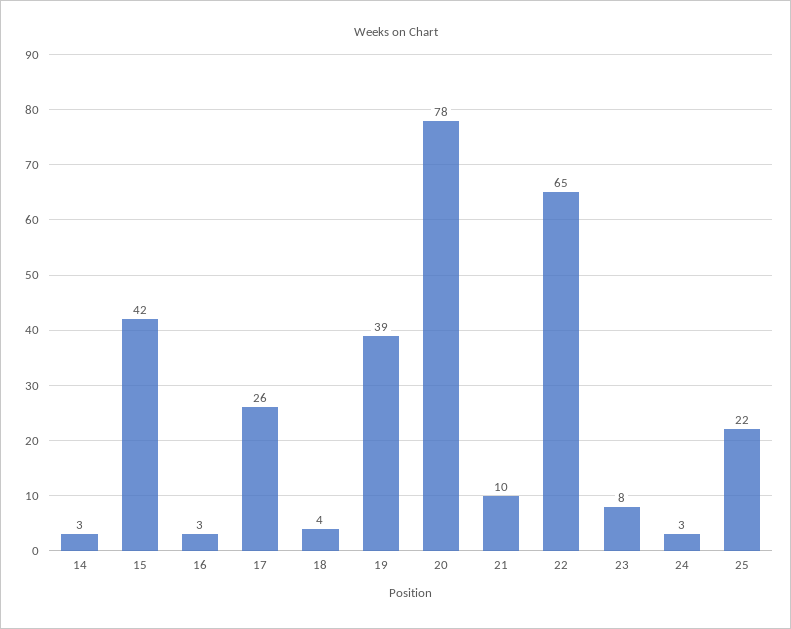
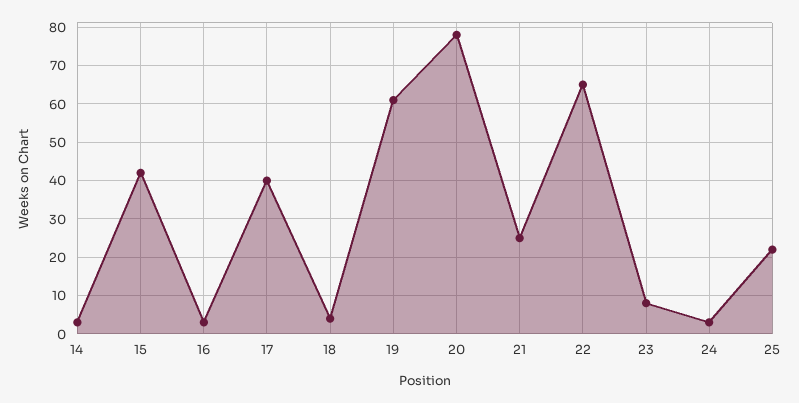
  {
    "14": 3,
    "15": 42,
    "16": 3,
-   "17": 26,
+   "17": 40,
    "18": 4,
-   "19": 39,
+   "19": 60,
    "20": 78,
-   "21": 10,
+   "21": 25,
    "22": 65,
    "23": 8,
    "24": 3,
    "25": 22
  }

